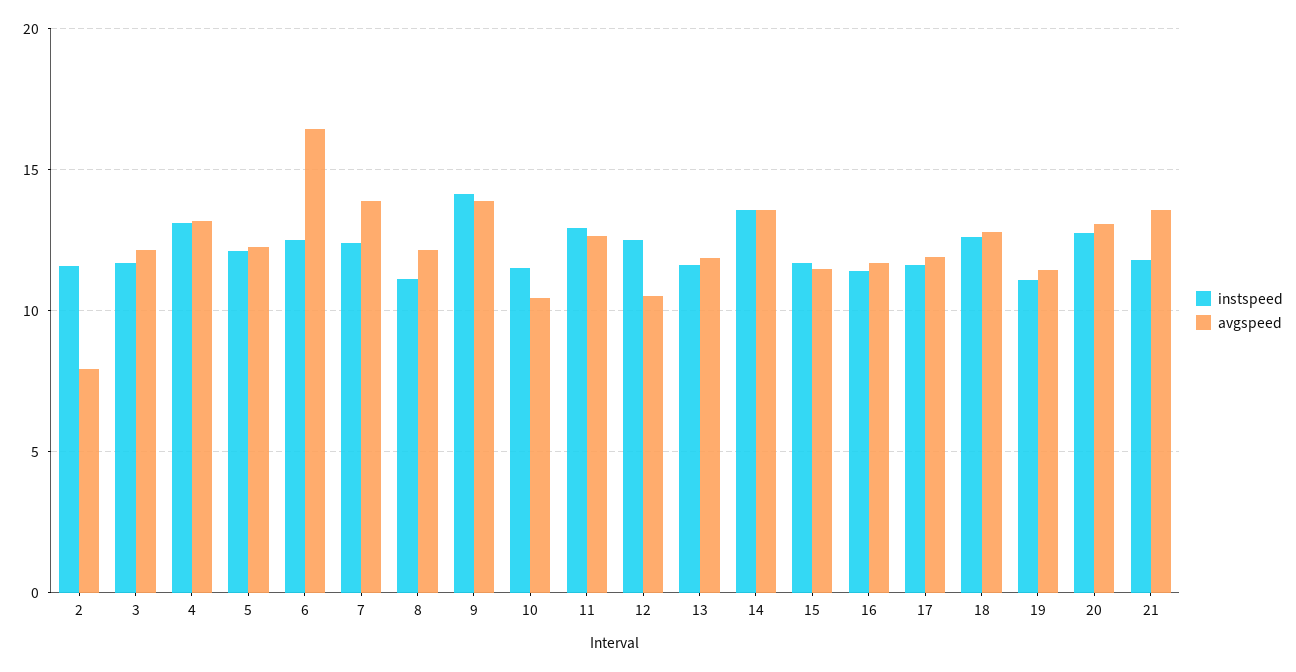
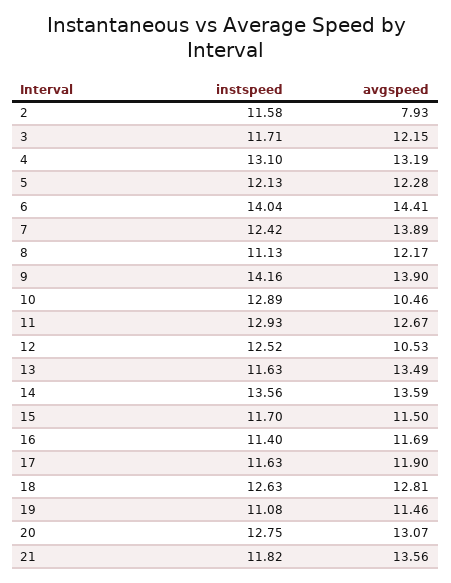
  {
    "instspeed": {
      "2": 11.58,
      "3": 11.71,
      "4": 13.1,
      "5": 12.13,
-     "6": 12.5,
+     "6": 14.04,
      "7": 12.42,
      "8": 11.13,
      "9": 14.16,
-     "10": 11.5,
+     "10": 12.89,
      "11": 12.93,
      "12": 12.52,
      "13": 11.63,
      "14": 13.56,
      "15": 11.7,
      "16": 11.4,
      "17": 11.63,
      "18": 12.63,
      "19": 11.08,
      "20": 12.75,
      "21": 11.82
    },
    "avgspeed": {
      "2": 7.93,
      "3": 12.15,
      "4": 13.19,
      "5": 12.28,
-     "6": 16.5,
+     "6": 14.41,
      "7": 13.89,
      "8": 12.17,
      "9": 13.9,
      "10": 10.46,
      "11": 12.67,
      "12": 10.53,
-     "13": 12,
+     "13": 13.49,
      "14": 13.59,
      "15": 11.5,
      "16": 11.69,
      "17": 11.9,
      "18": 12.81,
      "19": 11.46,
      "20": 13.07,
      "21": 13.56
    }
  }

